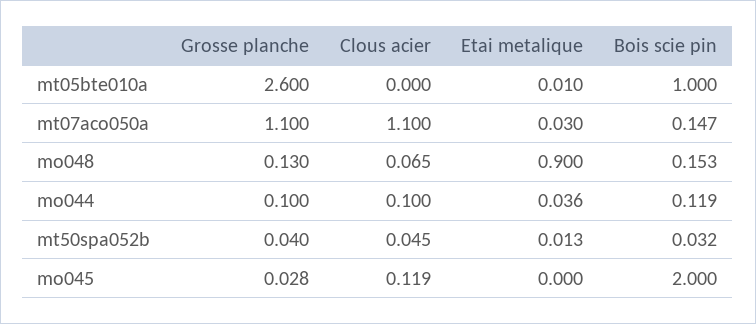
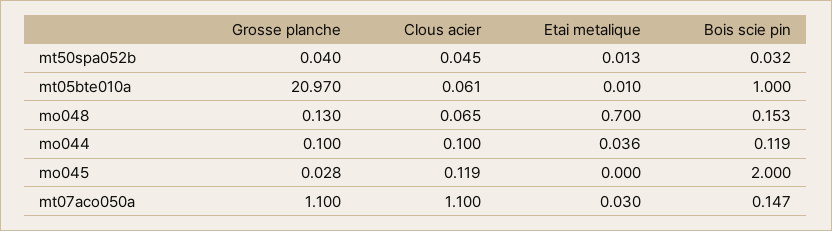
  {
    "Grosse planche": {
-     "mt05bte010a": 2.6,
+     "mt05bte010a": 20.97,
      "mt07aco050a": 1.1,
      "mo048": 0.13,
      "mo044": 0.1,
      "mt50spa052b": 0.04,
      "mo045": 0.028
    },
    "Clous acier": {
-     "mt05bte010a": 0,
+     "mt05bte010a": 0.061,
      "mt07aco050a": 1.1,
      "mo048": 0.065,
      "mo044": 0.1,
      "mt50spa052b": 0.045,
      "mo045": 0.119
    },
    "Etai metalique": {
      "mt05bte010a": 0.01,
      "mt07aco050a": 0.03,
-     "mo048": 0.9,
+     "mo048": 0.7,
      "mo044": 0.036,
      "mt50spa052b": 0.013,
      "mo045": 0
    },
    "Bois scie pin": {
      "mt05bte010a": 1,
      "mt07aco050a": 0.147,
      "mo048": 0.153,
      "mo044": 0.119,
      "mt50spa052b": 0.032,
      "mo045": 2
    }
  }

